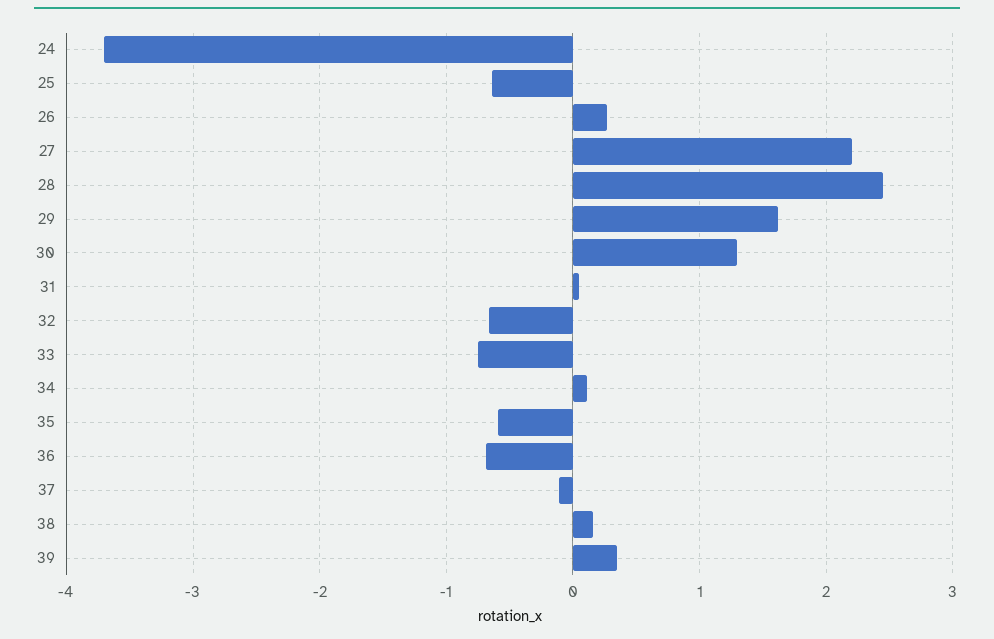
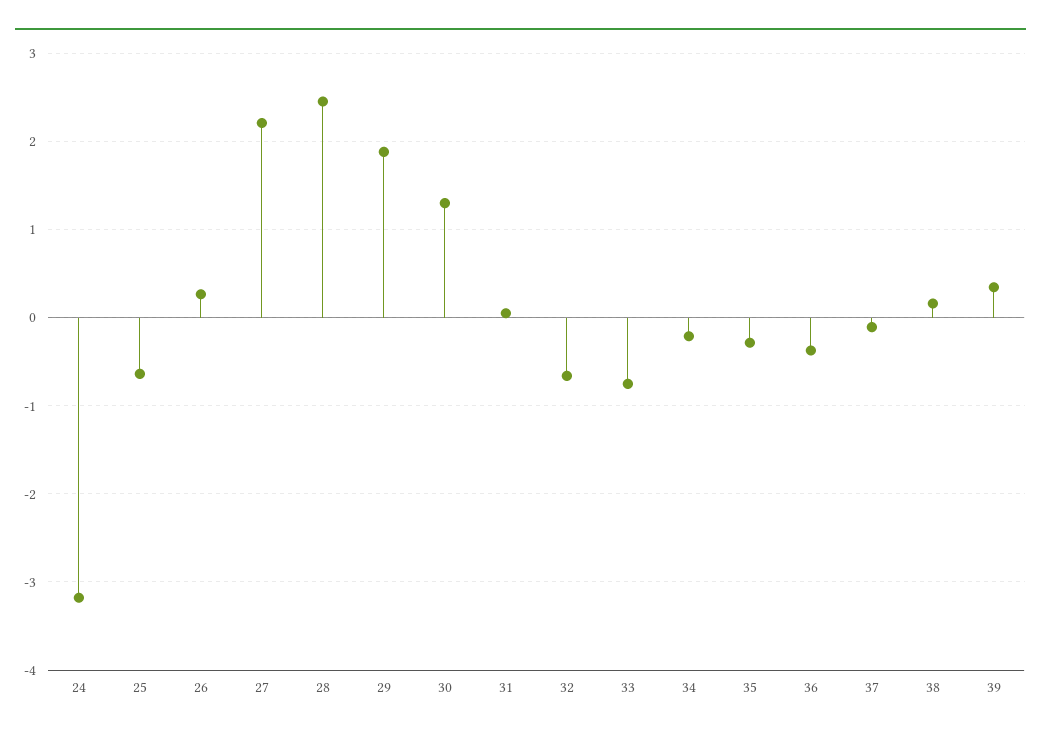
  {
-   "24": -3.7,
+   "24": -3.2,
    "25": -0.6,
    "26": 0.3,
    "27": 2.2,
    "28": 2.5,
-   "29": 1.6,
+   "29": 1.9,
    "30": 1.3,
    "31": 0,
    "32": -0.7,
    "33": -0.8,
-   "34": 0.1,
+   "34": -0.2,
-   "35": -0.6,
+   "35": -0.3,
-   "36": -0.7,
+   "36": -0.4,
    "37": -0.1,
    "38": 0.2,
    "39": 0.3
  }

